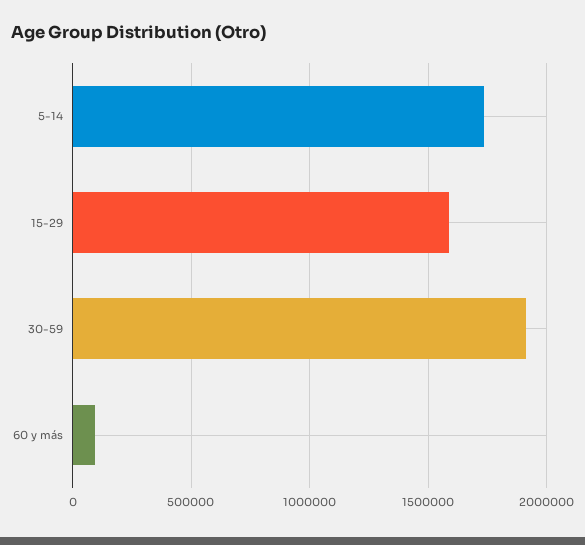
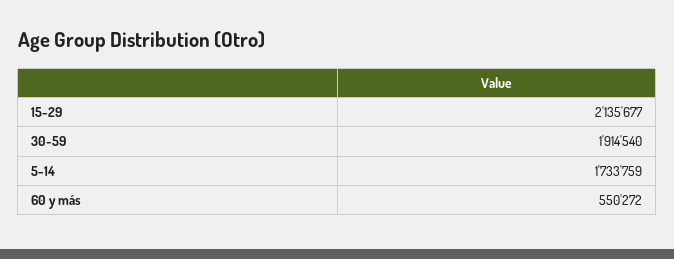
  {
    "5-14": 1733759,
-   "15-29": 1600000,
+   "15-29": 2135677,
    "30-59": 1914540,
-   "60 y más": 100000
+   "60 y más": 550272
  }

